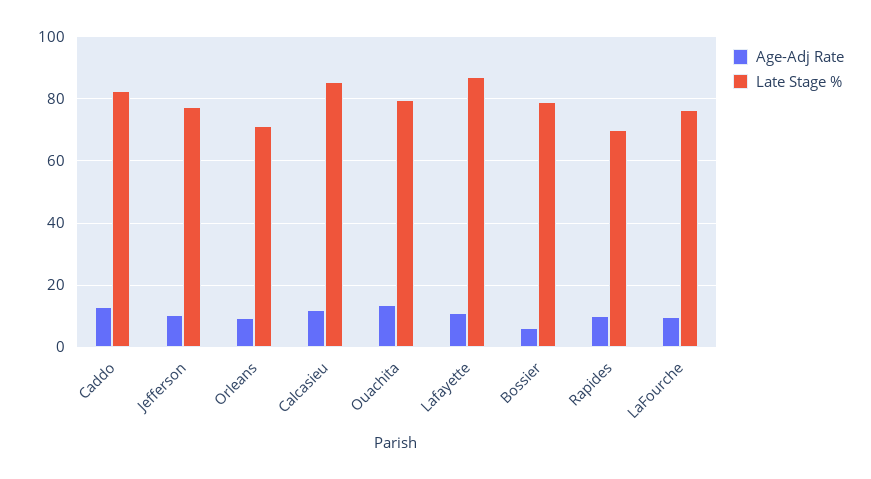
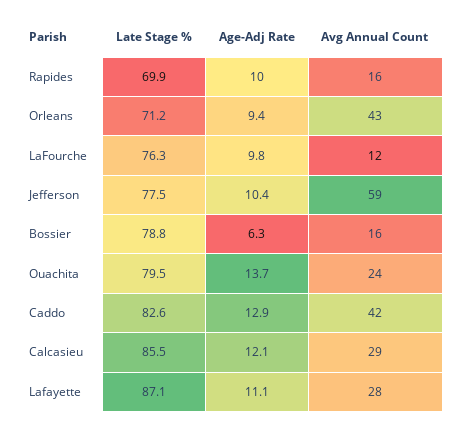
  {
    "Age-Adj Rate": {
      "Caddo": 12.9,
      "Jefferson": 10.4,
      "Orleans": 9.4,
      "Calcasieu": 12.1,
      "Ouachita": 13.7,
      "Lafayette": 11.1,
      "Bossier": 6.3,
      "Rapides": 10,
      "LaFourche": 9.8
    },
    "Late Stage %": {
      "Caddo": 82.6,
      "Jefferson": 77.5,
      "Orleans": 71.2,
      "Calcasieu": 85.5,
      "Ouachita": 79.5,
      "Lafayette": 87.1,
      "Bossier": 78.8,
      "Rapides": 69.9,
      "LaFourche": 76.3
-   }
+   },
+   "Avg Annual Count": {
+     "Rapides": 16,
+     "Orleans": 43,
+     "LaFourche": 12,
+     "Jefferson": 59,
+     "Bossier": 16,
+     "Ouachita": 24,
+     "Caddo": 42,
+     "Calcasieu": 29,
+     "Lafayette": 28
+   }
  }

